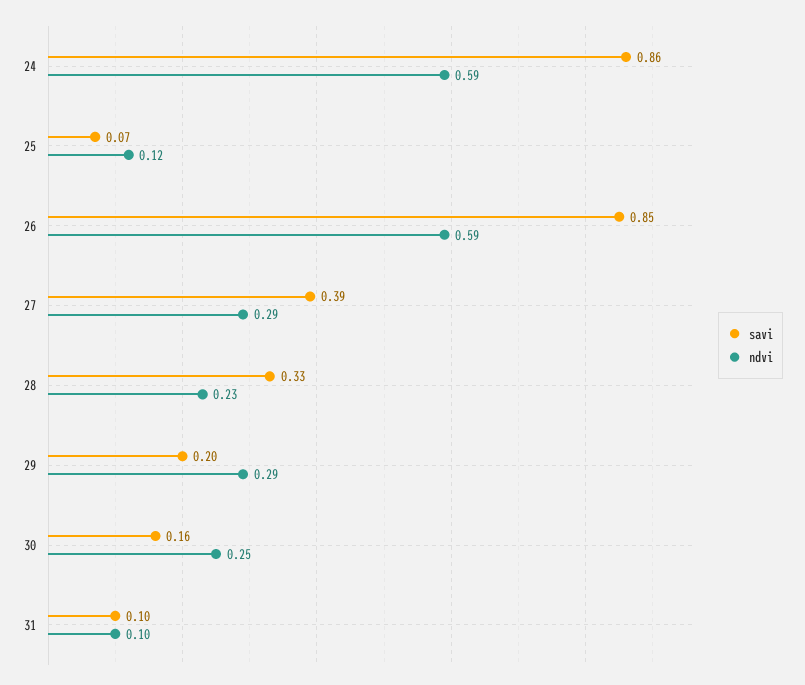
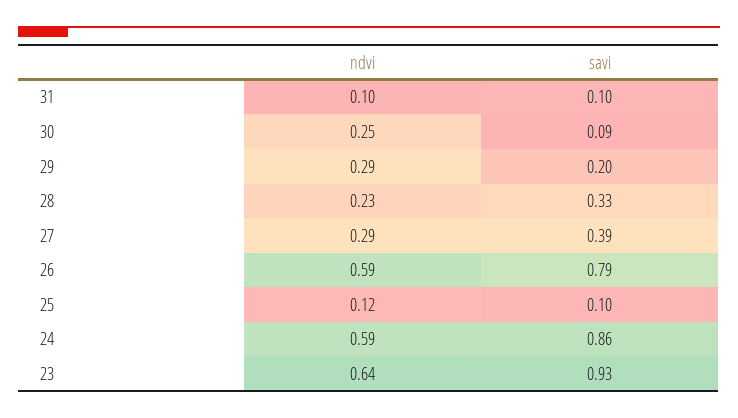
  {
    "savi": {
      "24": 0.86,
-     "25": 0.07,
+     "25": 0.1,
-     "26": 0.85,
+     "26": 0.79,
      "27": 0.39,
      "28": 0.33,
      "29": 0.2,
-     "30": 0.16,
+     "30": 0.09,
-     "31": 0.1
+     "31": 0.1,
+     "23": 0.93
    },
    "ndvi": {
      "24": 0.59,
      "25": 0.12,
      "26": 0.59,
      "27": 0.29,
      "28": 0.23,
      "29": 0.29,
      "30": 0.25,
-     "31": 0.1
+     "31": 0.1,
+     "23": 0.64
    }
  }

